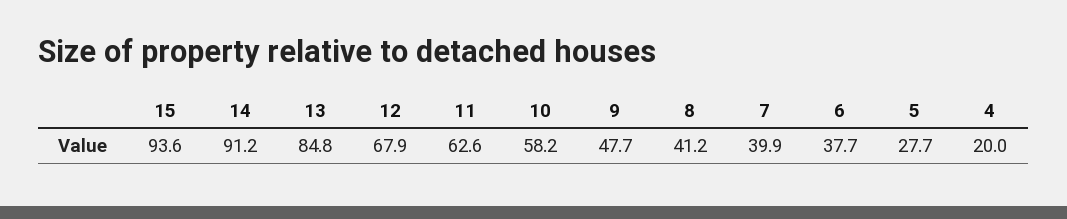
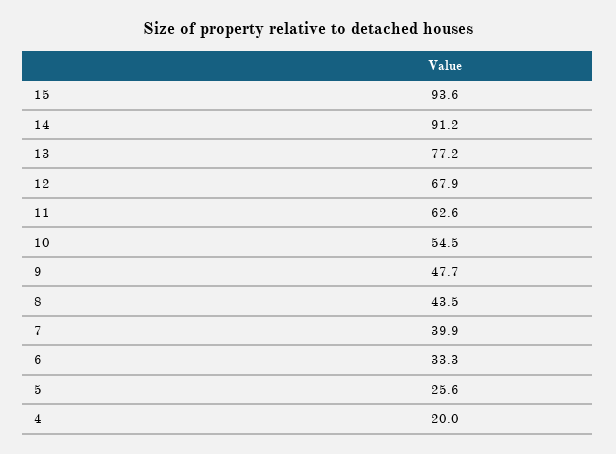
  {
    "15": 93.6,
    "14": 91.2,
-   "13": 84.8,
+   "13": 77.2,
    "12": 67.9,
    "11": 62.6,
-   "10": 58.2,
+   "10": 54.5,
    "9": 47.7,
-   "8": 41.2,
+   "8": 43.5,
    "7": 39.9,
-   "6": 37.7,
+   "6": 33.3,
-   "5": 27.7,
+   "5": 25.6,
    "4": 20
  }

